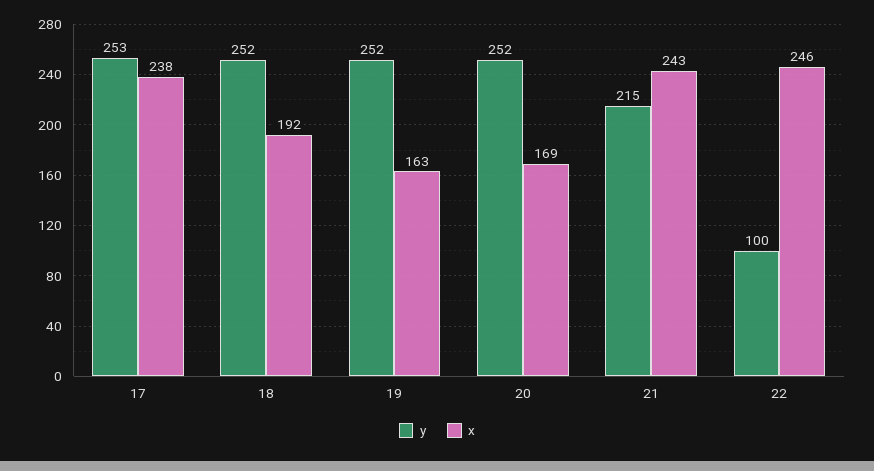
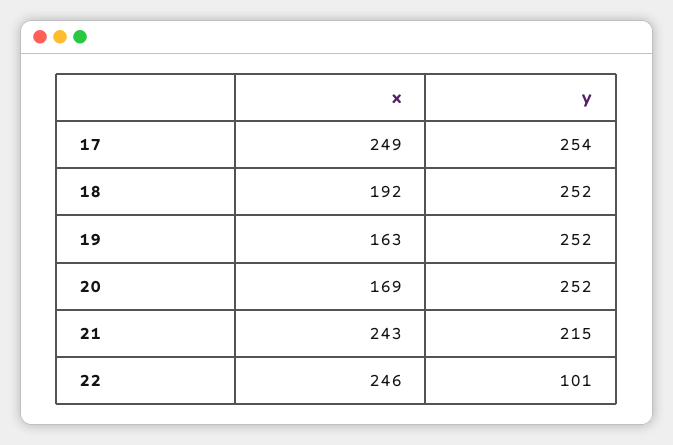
  {
    "y": {
-     "17": 253,
+     "17": 254,
      "18": 252,
      "19": 252,
      "20": 252,
      "21": 215,
-     "22": 100
+     "22": 101
    },
    "x": {
-     "17": 238,
+     "17": 249,
      "18": 192,
      "19": 163,
      "20": 169,
      "21": 243,
      "22": 246
    }
  }

